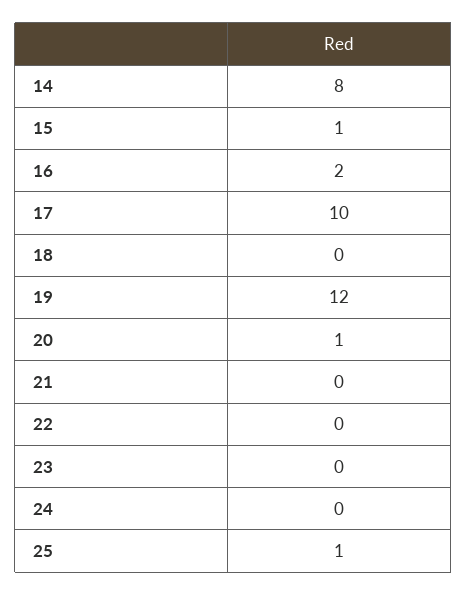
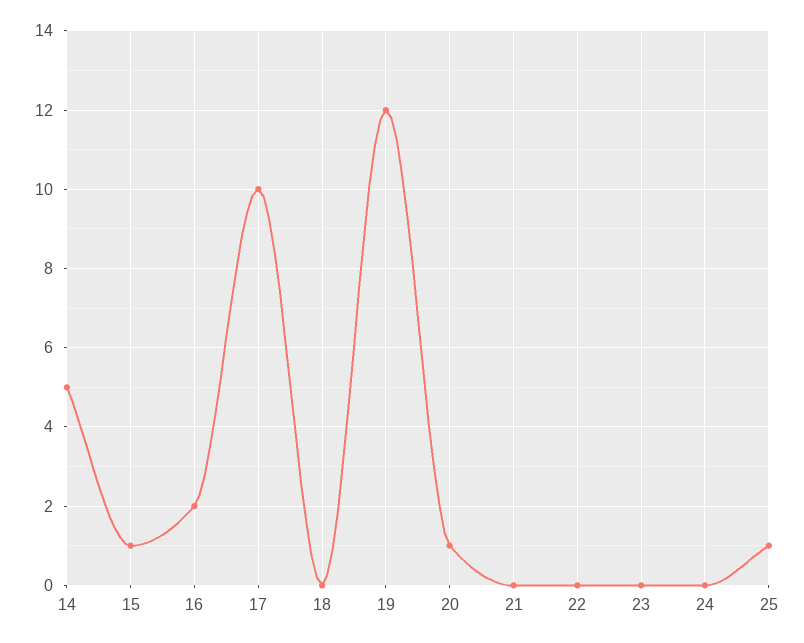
  {
-   "14": 8,
+   "14": 5,
    "15": 1,
    "16": 2,
    "17": 10,
    "18": 0,
    "19": 12,
    "20": 1,
    "21": 0,
    "22": 0,
    "23": 0,
    "24": 0,
    "25": 1
  }

